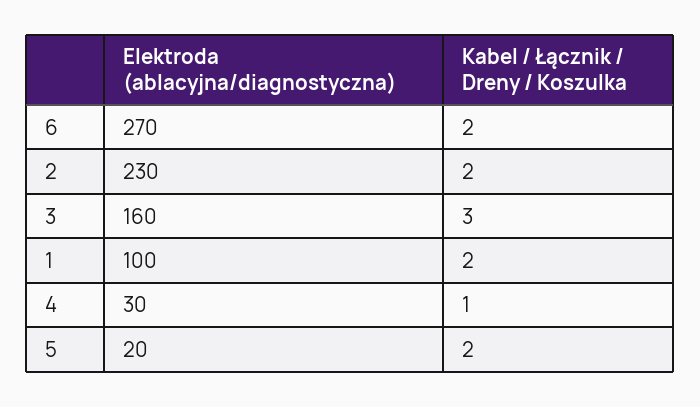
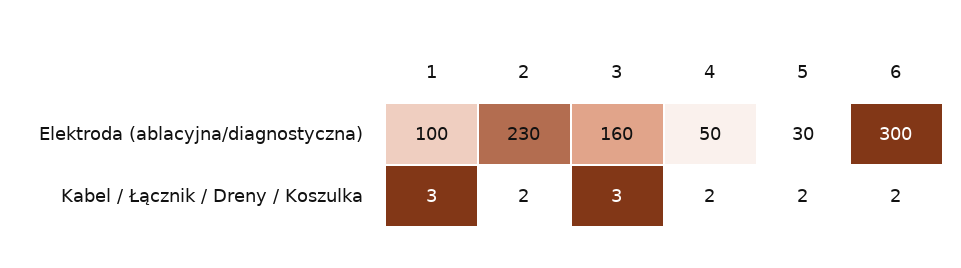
  {
    "Elektroda (ablacyjna/diagnostyczna)": {
-     "6": 270,
+     "6": 300,
      "2": 230,
      "3": 160,
      "1": 100,
-     "4": 30,
+     "4": 50,
-     "5": 20
+     "5": 30
    },
    "Kabel / Łącznik / Dreny / Koszulka": {
      "6": 2,
      "2": 2,
      "3": 3,
-     "1": 2,
+     "1": 3,
-     "4": 1,
+     "4": 2,
      "5": 2
    }
  }

